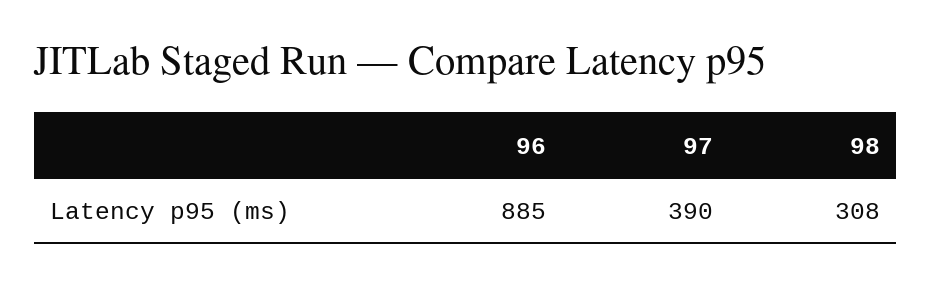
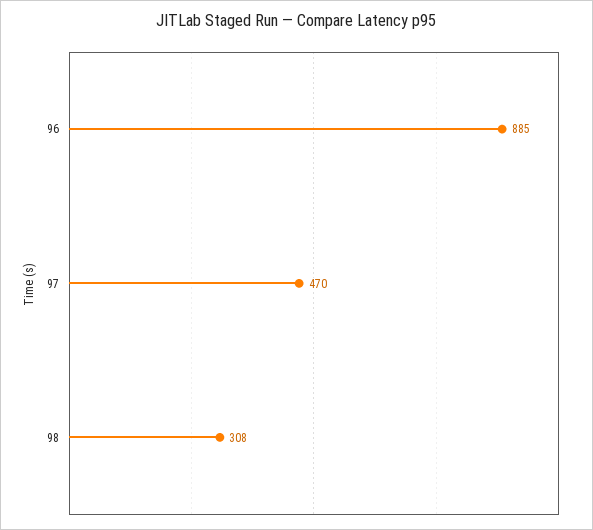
  {
    "96": 885,
-   "97": 390,
+   "97": 470,
    "98": 308
  }

